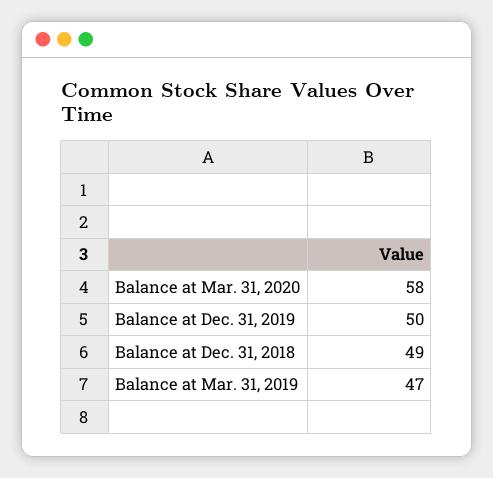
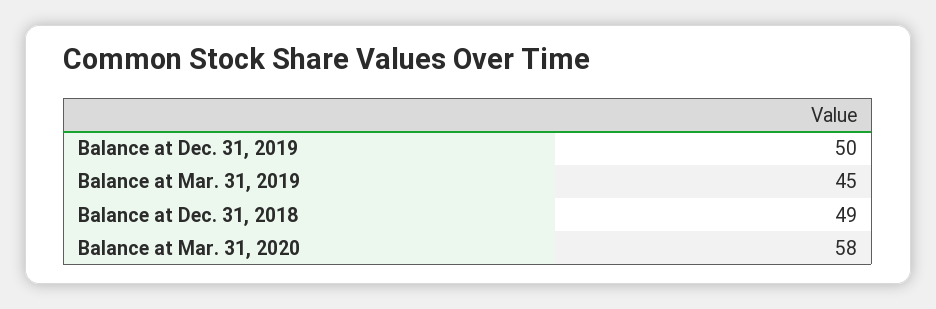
  {
    "Balance at Mar. 31, 2020": 58,
    "Balance at Dec. 31, 2019": 50,
    "Balance at Dec. 31, 2018": 49,
-   "Balance at Mar. 31, 2019": 47
+   "Balance at Mar. 31, 2019": 45
  }

